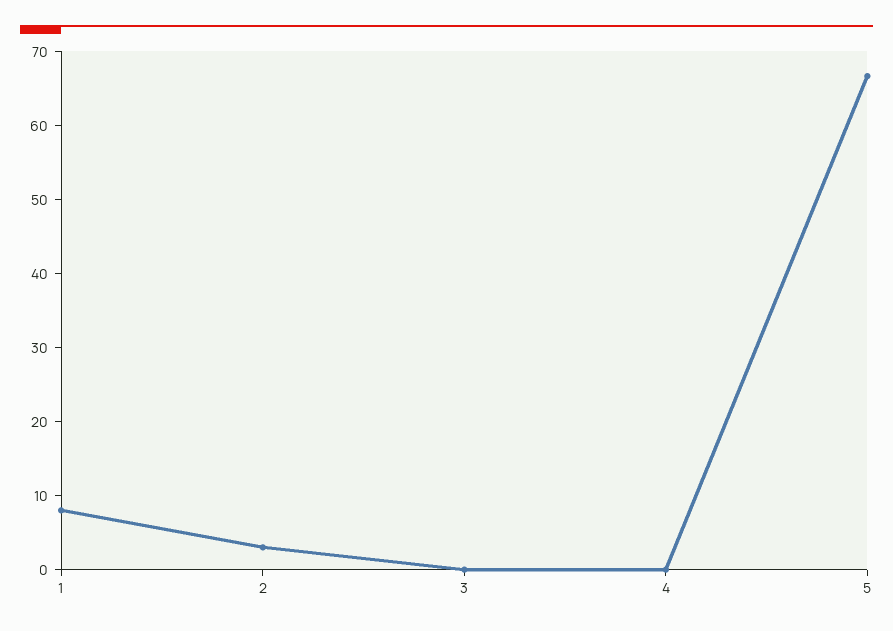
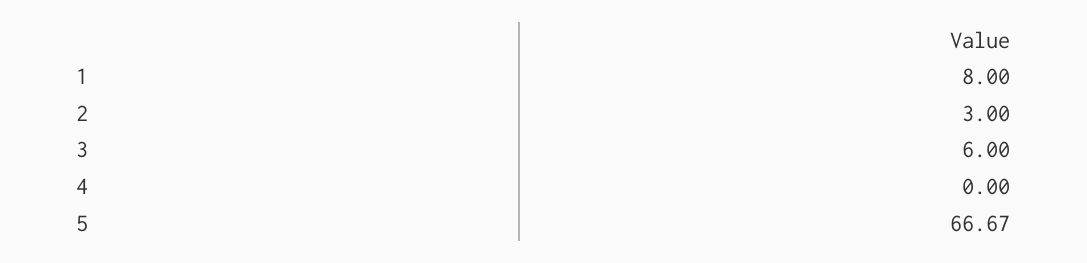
  {
    "1": 8,
    "2": 3,
-   "3": 0,
+   "3": 6,
    "4": 0,
    "5": 66.67
  }

